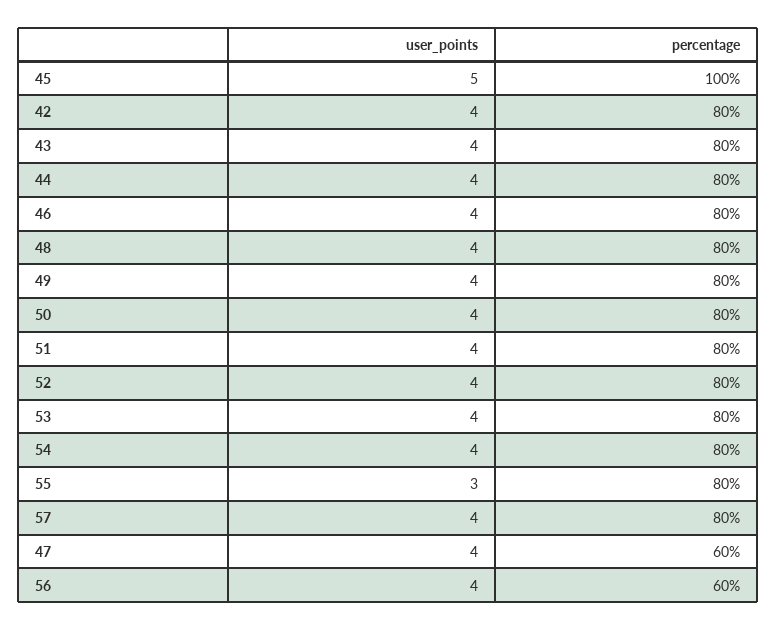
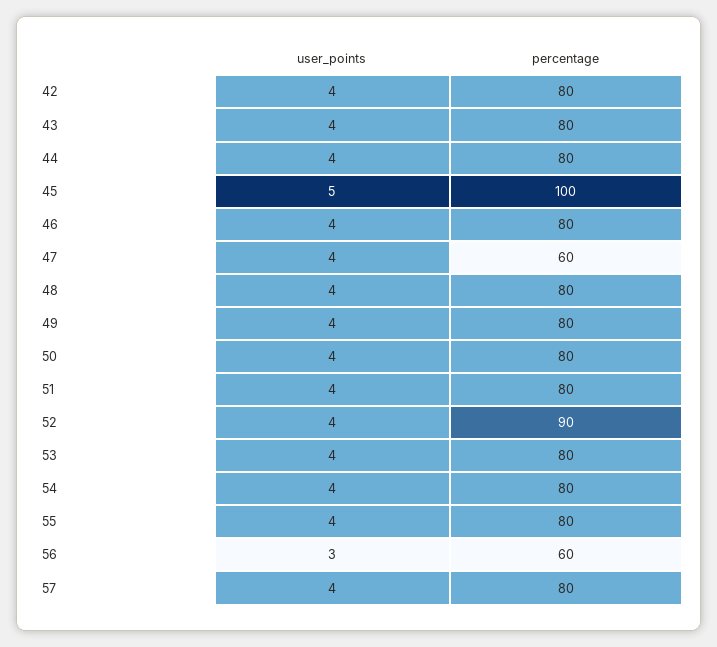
  {
    "user_points": {
      "45": 5,
      "42": 4,
      "43": 4,
      "44": 4,
      "46": 4,
      "48": 4,
      "49": 4,
      "50": 4,
      "51": 4,
      "52": 4,
      "53": 4,
      "54": 4,
-     "55": 3,
+     "55": 4,
      "57": 4,
      "47": 4,
-     "56": 4
+     "56": 3
    },
    "percentage": {
      "45": 100,
      "42": 80,
      "43": 80,
      "44": 80,
      "46": 80,
      "48": 80,
      "49": 80,
      "50": 80,
      "51": 80,
-     "52": 80,
+     "52": 90,
      "53": 80,
      "54": 80,
      "55": 80,
      "57": 80,
      "47": 60,
      "56": 60
    }
  }

